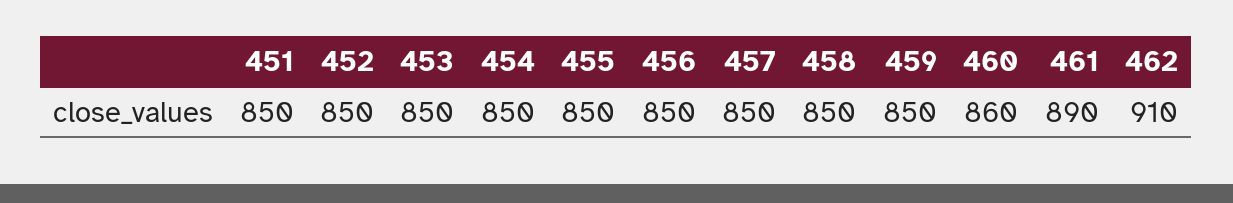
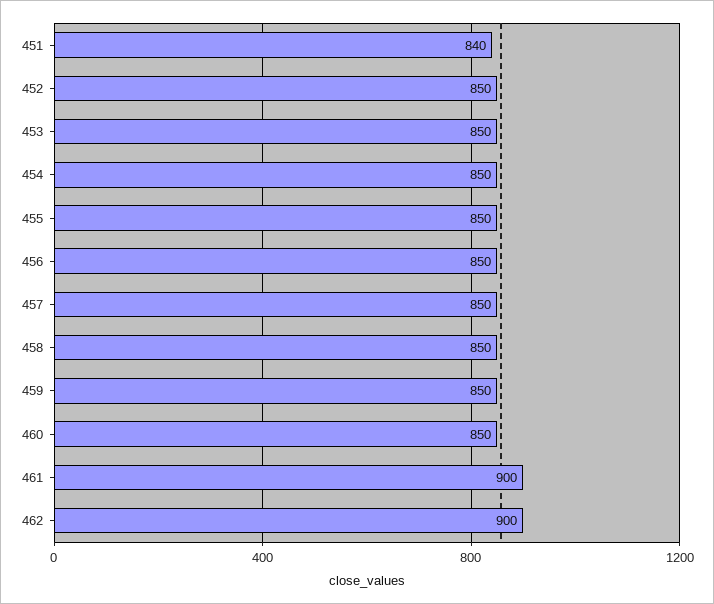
  {
-   "451": 850,
+   "451": 840,
    "452": 850,
    "453": 850,
    "454": 850,
    "455": 850,
    "456": 850,
    "457": 850,
    "458": 850,
    "459": 850,
-   "460": 860,
+   "460": 850,
-   "461": 890,
+   "461": 900,
-   "462": 910
+   "462": 900
  }

